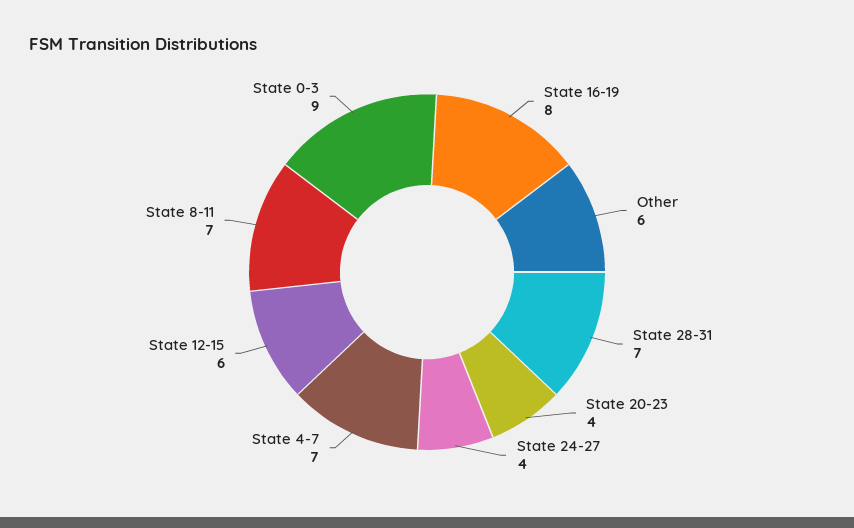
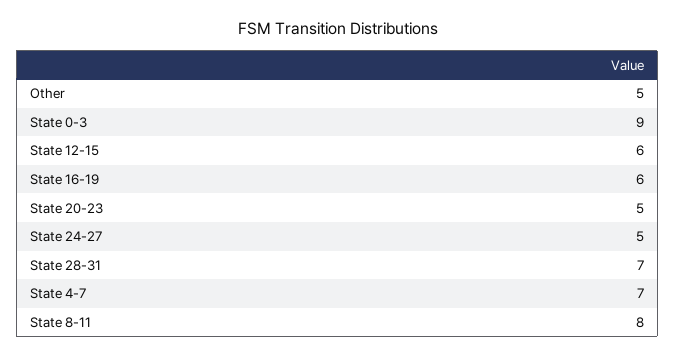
  {
-   "State 16-19": 8,
+   "State 16-19": 6,
-   "Other": 6,
+   "Other": 5,
    "State 28-31": 7,
-   "State 20-23": 4,
+   "State 20-23": 5,
-   "State 24-27": 4,
+   "State 24-27": 5,
    "State 4-7": 7,
    "State 12-15": 6,
-   "State 8-11": 7,
+   "State 8-11": 8,
    "State 0-3": 9
  }

